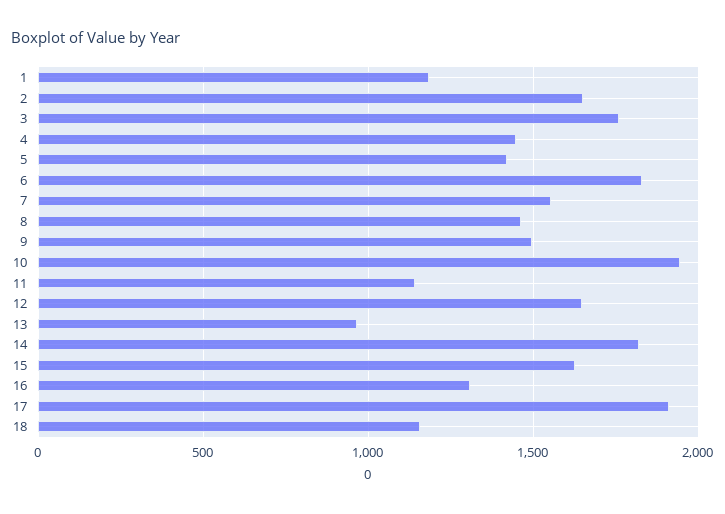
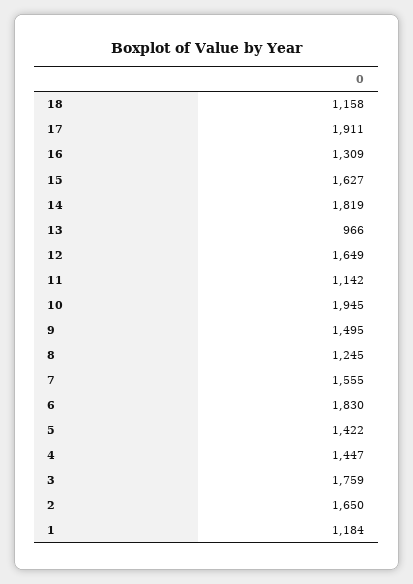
  {
    "1": 1184,
    "2": 1650,
    "3": 1759,
    "4": 1447,
    "5": 1422,
    "6": 1830,
    "7": 1555,
-   "8": 1450,
+   "8": 1245,
    "9": 1495,
    "10": 1945,
    "11": 1142,
    "12": 1649,
    "13": 966,
    "14": 1819,
    "15": 1627,
    "16": 1309,
    "17": 1911,
    "18": 1158
  }

